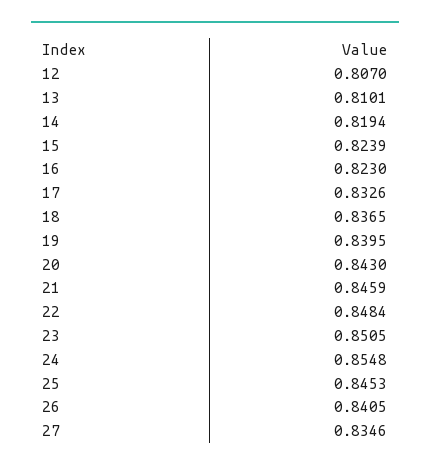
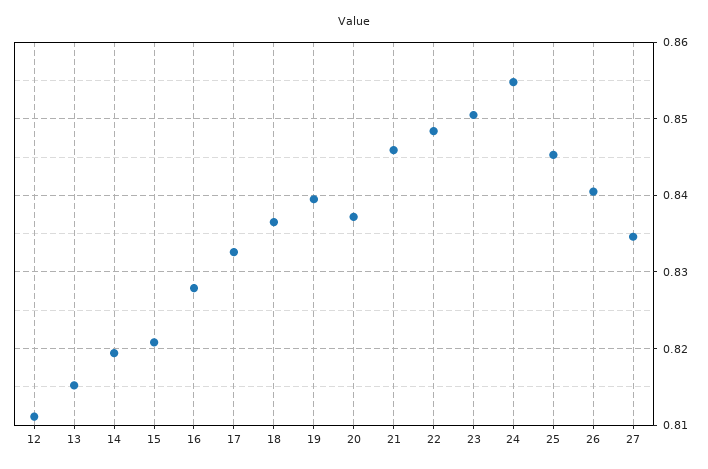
  {
-   "12": 0.807,
+   "12": 0.811,
-   "13": 0.8101,
+   "13": 0.815,
    "14": 0.8194,
-   "15": 0.8239,
+   "15": 0.821,
-   "16": 0.823,
+   "16": 0.828,
    "17": 0.8326,
    "18": 0.8365,
    "19": 0.8395,
-   "20": 0.843,
+   "20": 0.837,
    "21": 0.8459,
    "22": 0.8484,
    "23": 0.8505,
    "24": 0.8548,
    "25": 0.8453,
    "26": 0.8405,
    "27": 0.8346
  }

